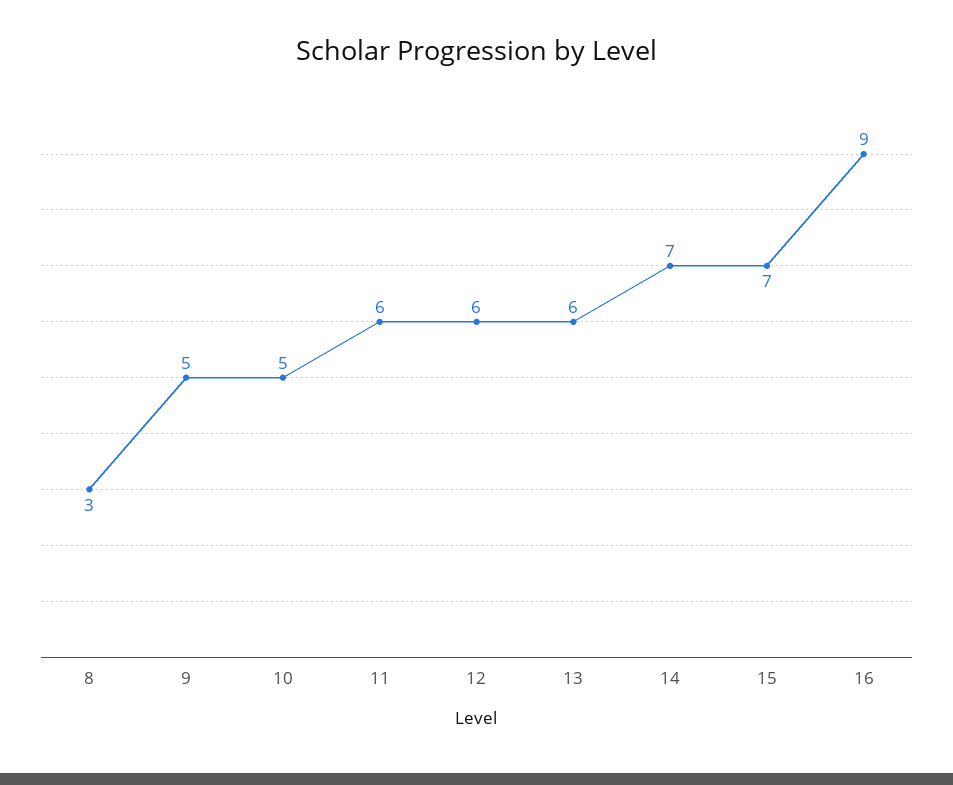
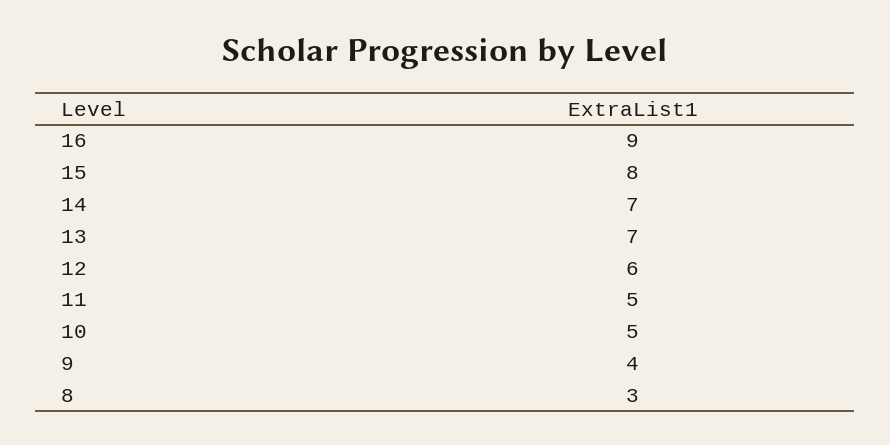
  {
    "8": 3,
-   "9": 5,
+   "9": 4,
    "10": 5,
-   "11": 6,
+   "11": 5,
    "12": 6,
-   "13": 6,
+   "13": 7,
    "14": 7,
-   "15": 7,
+   "15": 8,
    "16": 9
  }

